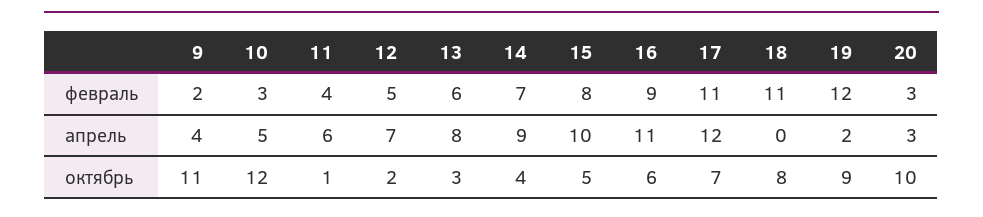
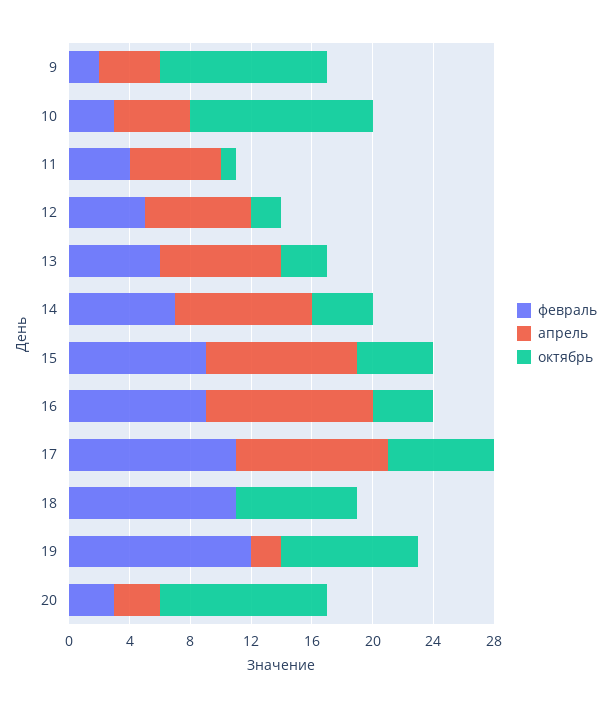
  {
    "февраль": {
      "9": 2,
      "10": 3,
      "11": 4,
      "12": 5,
      "13": 6,
      "14": 7,
-     "15": 8,
+     "15": 9,
      "16": 9,
      "17": 11,
      "18": 11,
      "19": 12,
      "20": 3
    },
    "апрель": {
      "9": 4,
      "10": 5,
      "11": 6,
      "12": 7,
      "13": 8,
      "14": 9,
      "15": 10,
      "16": 11,
-     "17": 12,
+     "17": 10,
      "18": 0,
      "19": 2,
      "20": 3
    },
    "октябрь": {
      "9": 11,
      "10": 12,
      "11": 1,
      "12": 2,
      "13": 3,
      "14": 4,
      "15": 5,
-     "16": 6,
+     "16": 4,
      "17": 7,
      "18": 8,
      "19": 9,
-     "20": 10
+     "20": 11
    }
  }

